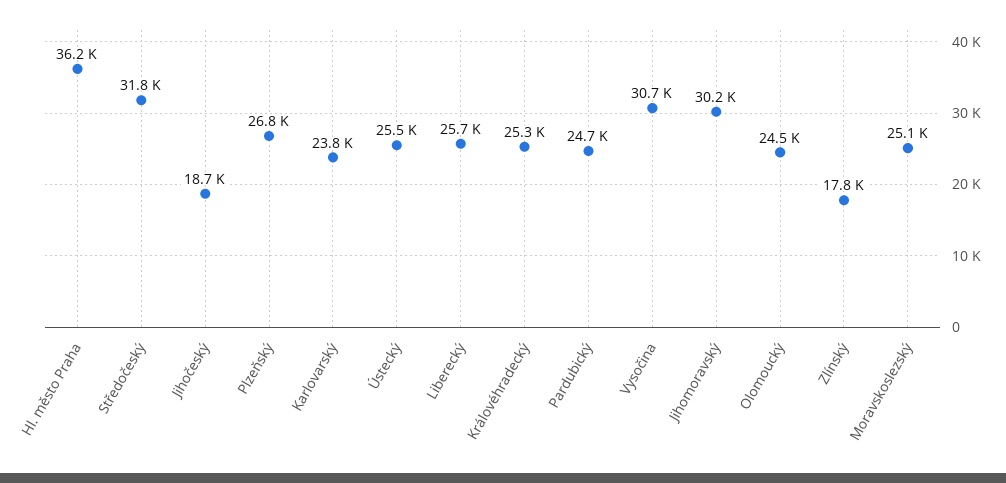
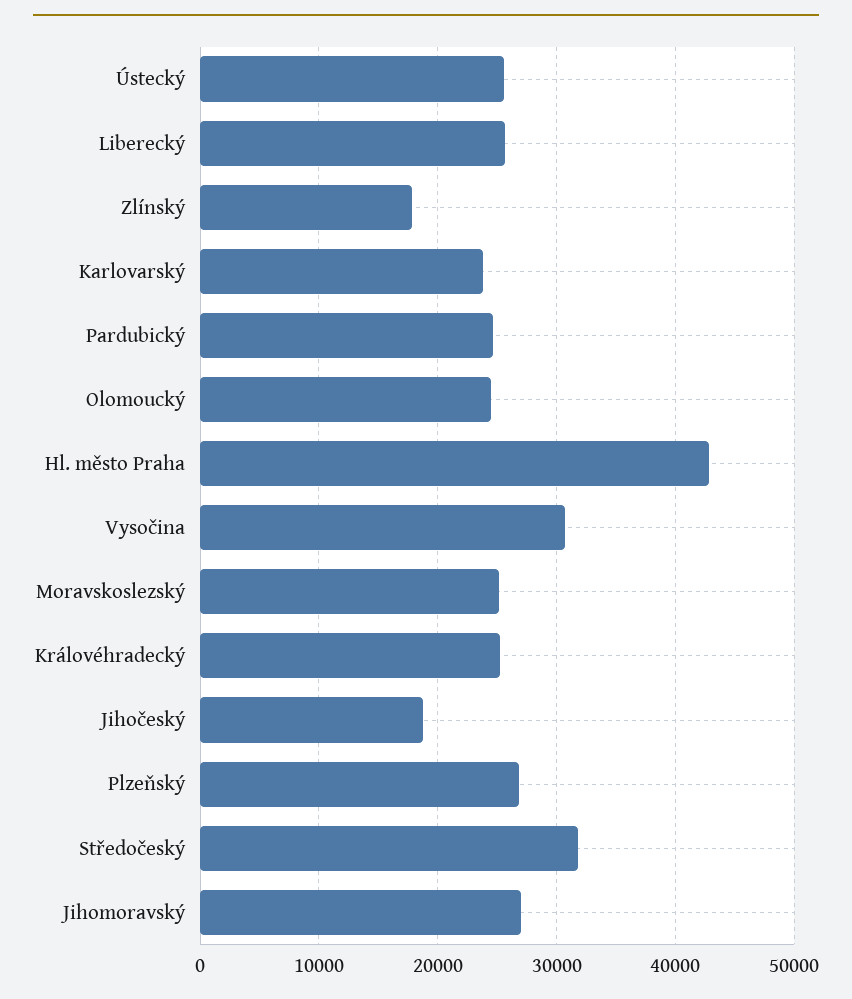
  {
-   "Hl. město Praha": 36200,
+   "Hl. město Praha": 43000,
    "Středočeský": 31800,
    "Jihočeský": 18700,
    "Plzeňský": 26800,
    "Karlovarský": 23800,
    "Ústecký": 25500,
    "Liberecký": 25700,
    "Královéhradecký": 25300,
    "Pardubický": 24700,
    "Vysočina": 30700,
-   "Jihomoravský": 30200,
+   "Jihomoravský": 27000,
    "Olomoucký": 24500,
    "Zlínský": 17800,
    "Moravskoslezský": 25100
  }

